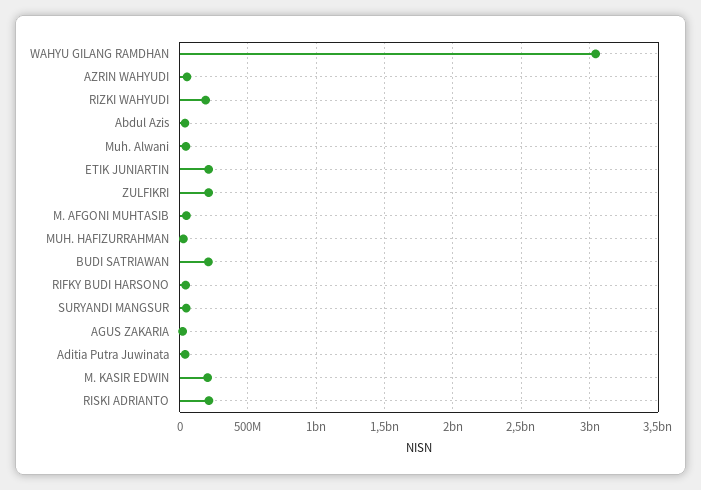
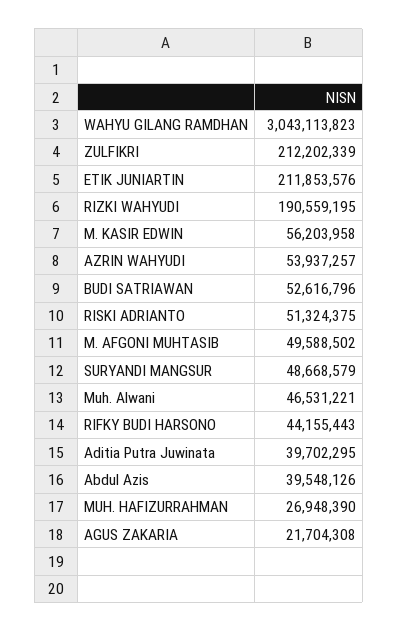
  {
    "WAHYU GILANG RAMDHAN": 3043113823,
    "AZRIN WAHYUDI": 53937257,
    "RIZKI WAHYUDI": 190559195,
    "Abdul Azis": 39548126,
    "Muh. Alwani": 46531221,
    "ETIK JUNIARTIN": 211853576,
    "ZULFIKRI": 212202339,
    "M. AFGONI MUHTASIB": 49588502,
    "MUH. HAFIZURRAHMAN": 26948390,
-   "BUDI SATRIAWAN": 200000000,
+   "BUDI SATRIAWAN": 52616796,
    "RIFKY BUDI HARSONO": 44155443,
    "SURYANDI MANGSUR": 48668579,
    "AGUS ZAKARIA": 21704308,
    "Aditia Putra Juwinata": 39702295,
-   "M. KASIR EDWIN": 200000000,
+   "M. KASIR EDWIN": 56203958,
-   "RISKI ADRIANTO": 200000000
+   "RISKI ADRIANTO": 51324375
  }

